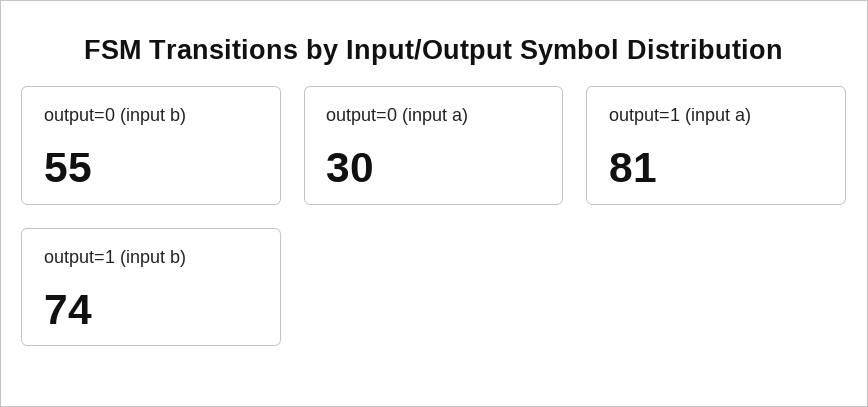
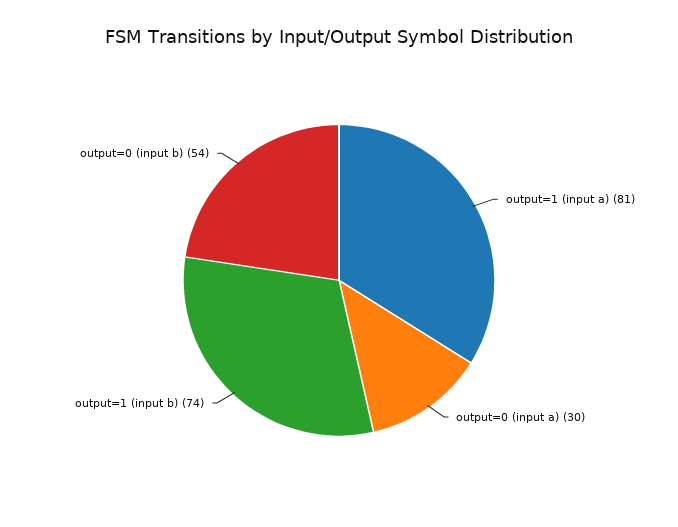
  {
-   "output=0 (input b)": 55,
+   "output=0 (input b)": 54,
    "output=0 (input a)": 30,
    "output=1 (input a)": 81,
    "output=1 (input b)": 74
  }

